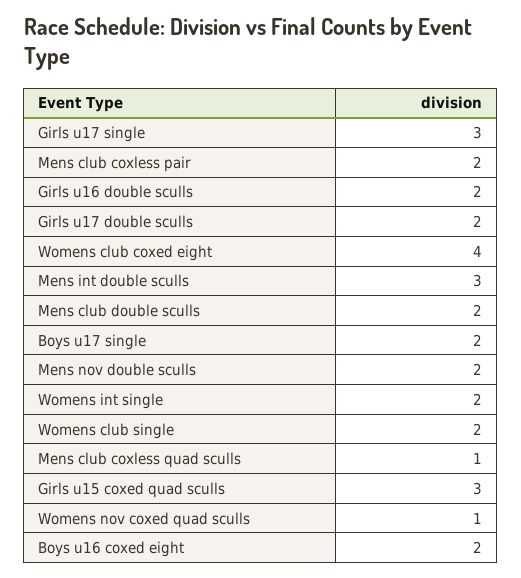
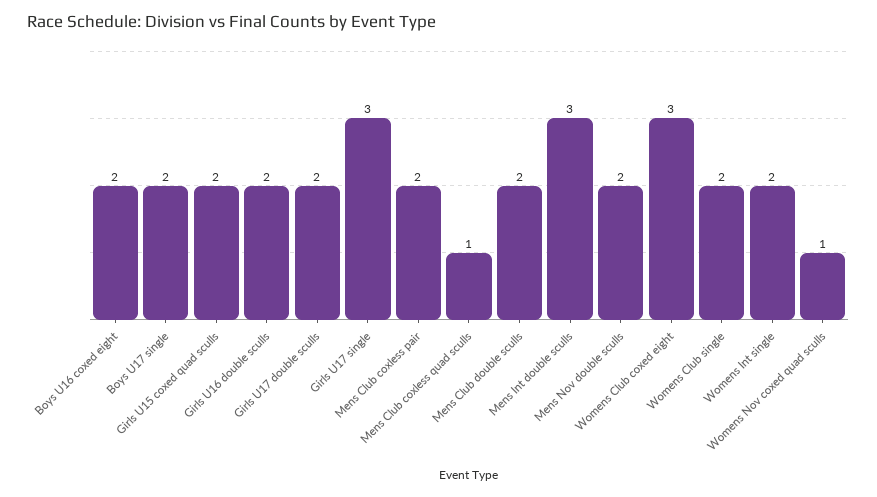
  {
    "Girls u17 single": 3,
    "Mens club coxless pair": 2,
    "Girls u16 double sculls": 2,
    "Girls u17 double sculls": 2,
-   "Womens club coxed eight": 4,
+   "Womens club coxed eight": 3,
    "Mens int double sculls": 3,
    "Mens club double sculls": 2,
    "Boys u17 single": 2,
    "Mens nov double sculls": 2,
    "Womens int single": 2,
    "Womens club single": 2,
    "Mens club coxless quad sculls": 1,
-   "Girls u15 coxed quad sculls": 3,
+   "Girls u15 coxed quad sculls": 2,
    "Womens nov coxed quad sculls": 1,
    "Boys u16 coxed eight": 2
  }

